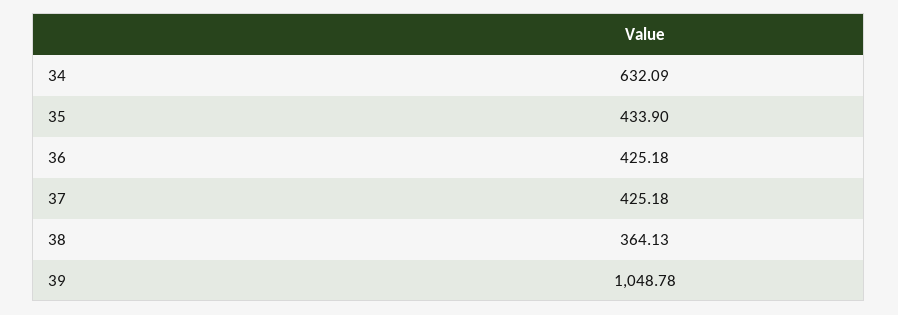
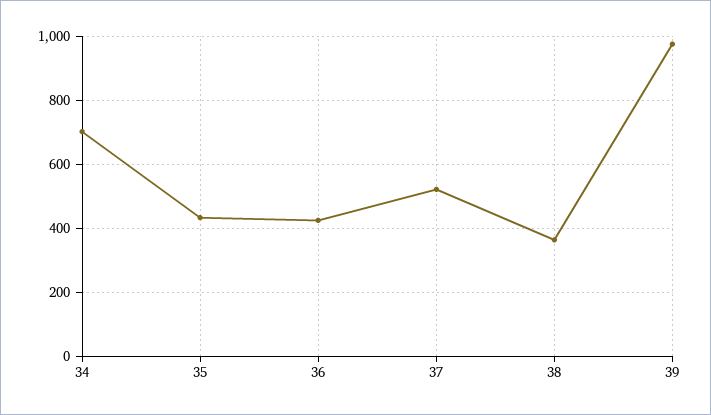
  {
-   "34": 632.09,
+   "34": 700,
    "35": 433.9,
    "36": 425.18,
-   "37": 425.18,
+   "37": 520,
    "38": 364.13,
-   "39": 1048.78
+   "39": 980
  }

